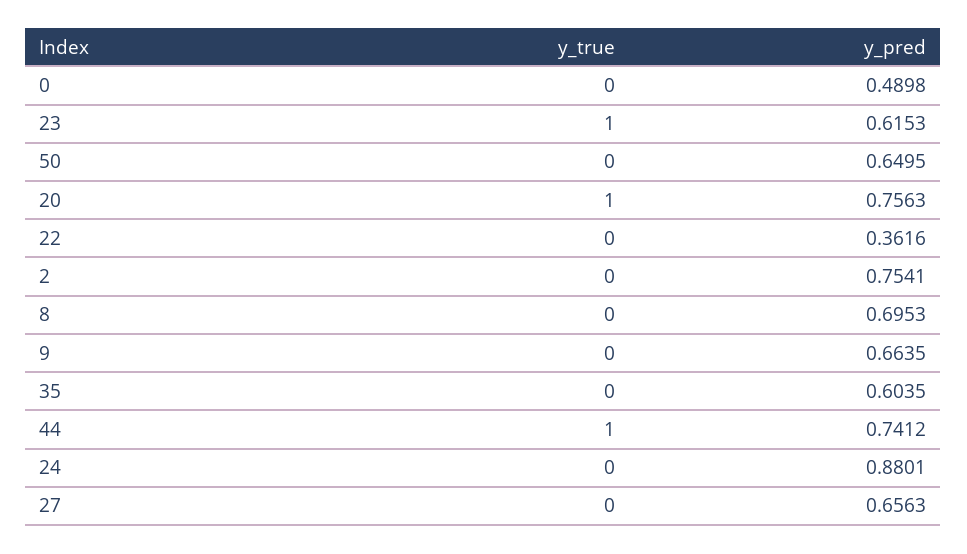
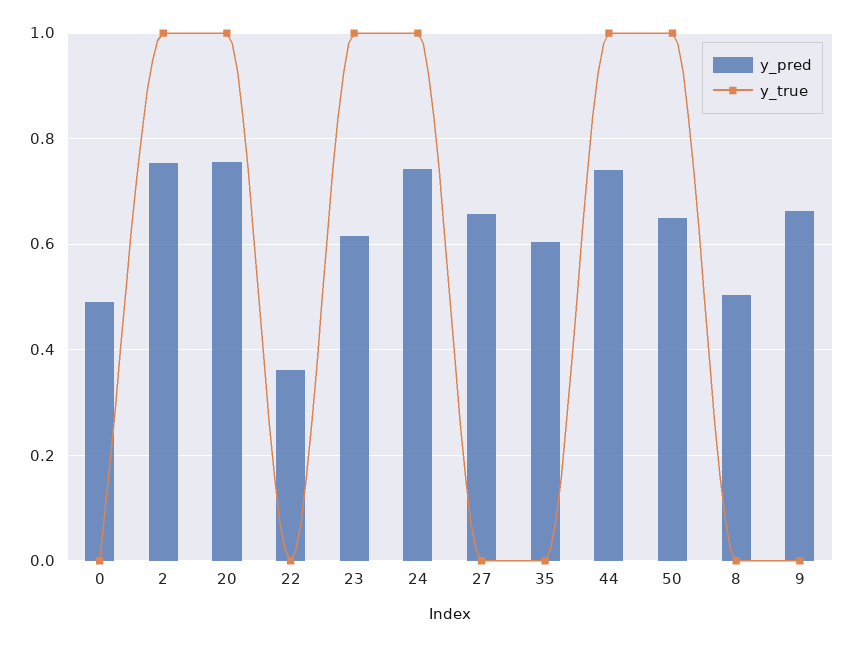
  {
    "y_true": {
      "0": 0,
      "23": 1,
-     "50": 0,
+     "50": 1,
      "20": 1,
      "22": 0,
-     "2": 0,
+     "2": 1,
      "8": 0,
      "9": 0,
      "35": 0,
      "44": 1,
-     "24": 0,
+     "24": 1,
      "27": 0
    },
    "y_pred": {
      "0": 0.4898,
      "23": 0.6153,
      "50": 0.6495,
      "20": 0.7563,
      "22": 0.3616,
      "2": 0.7541,
-     "8": 0.6953,
+     "8": 0.5,
      "9": 0.6635,
      "35": 0.6035,
      "44": 0.7412,
-     "24": 0.8801,
+     "24": 0.74,
      "27": 0.6563
    }
  }

